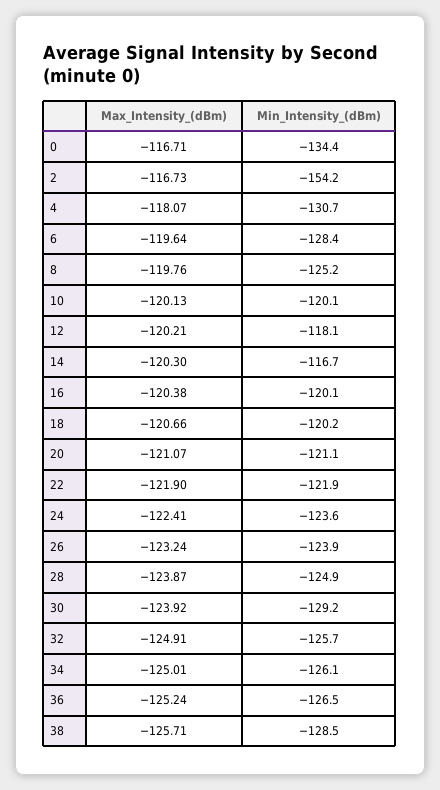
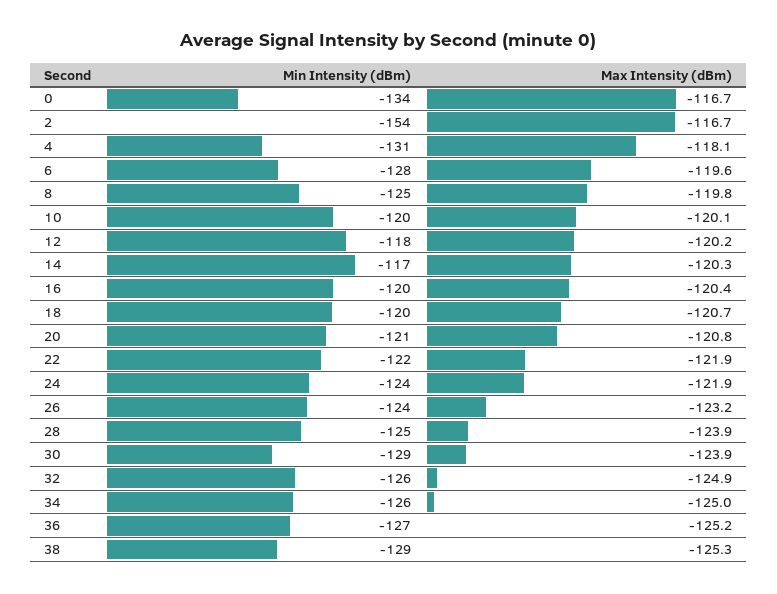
  {
    "Max_Intensity_(dBm)": {
      "0": -116.71,
      "2": -116.73,
      "4": -118.07,
      "6": -119.64,
      "8": -119.76,
      "10": -120.13,
      "12": -120.21,
      "14": -120.3,
      "16": -120.38,
      "18": -120.66,
-     "20": -121.07,
+     "20": -120.8,
      "22": -121.9,
-     "24": -122.41,
+     "24": -121.9,
      "26": -123.24,
      "28": -123.87,
      "30": -123.92,
      "32": -124.91,
      "34": -125.01,
      "36": -125.24,
-     "38": -125.71
+     "38": -125.3
    },
    "Min_Intensity_(dBm)": {
      "0": -134.4,
      "2": -154.2,
      "4": -130.7,
      "6": -128.4,
      "8": -125.2,
      "10": -120.1,
      "12": -118.1,
      "14": -116.7,
      "16": -120.1,
      "18": -120.2,
      "20": -121.1,
      "22": -121.9,
      "24": -123.6,
      "26": -123.9,
      "28": -124.9,
      "30": -129.2,
      "32": -125.7,
      "34": -126.1,
      "36": -126.5,
      "38": -128.5
    }
  }

